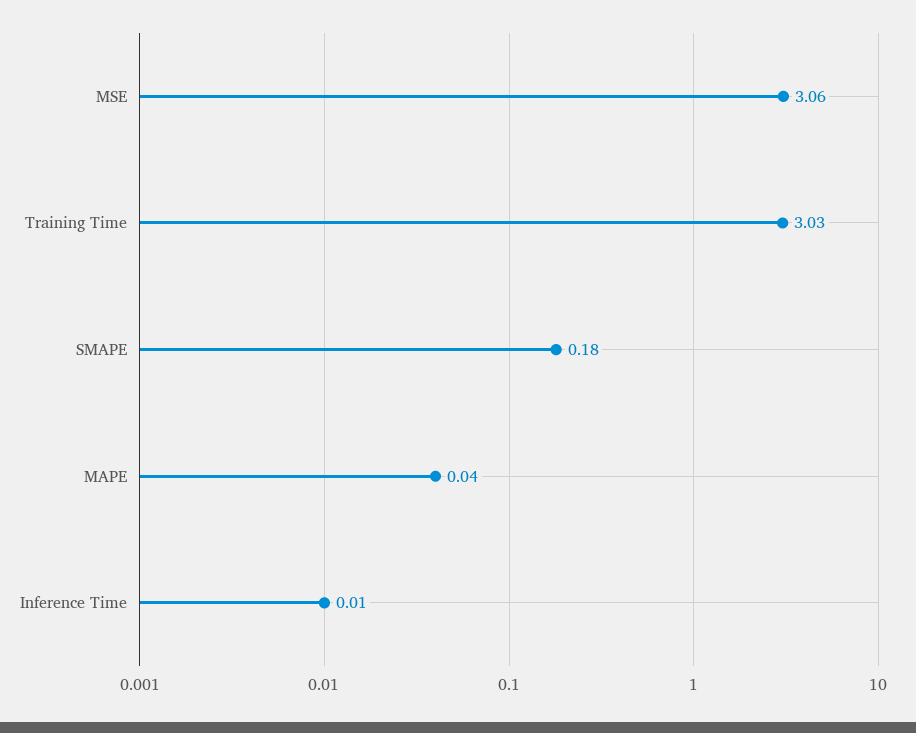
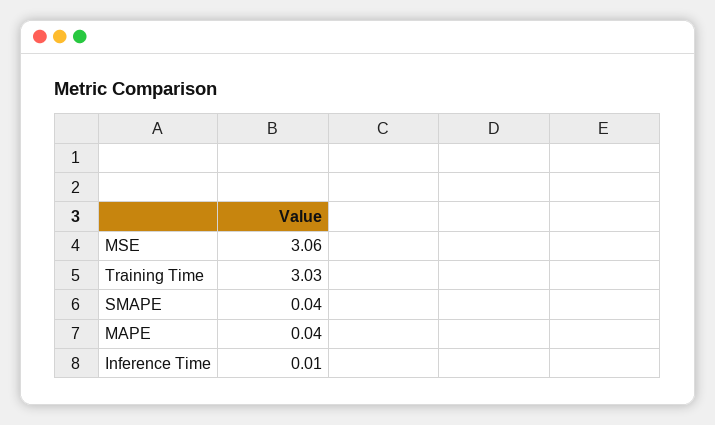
  {
    "MSE": 3.06,
    "Training Time": 3.03,
-   "SMAPE": 0.18,
+   "SMAPE": 0.04,
    "MAPE": 0.04,
    "Inference Time": 0.01
  }

